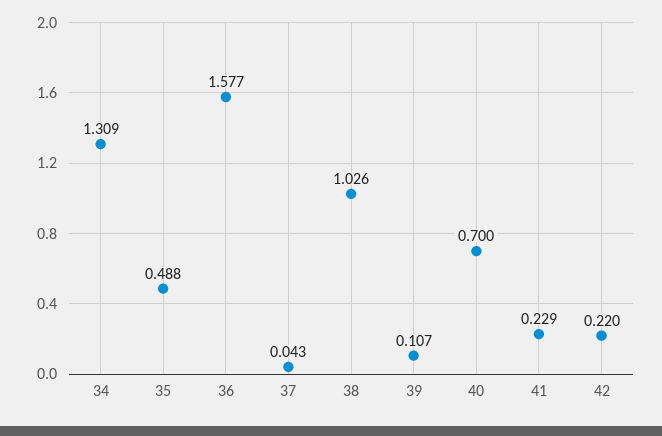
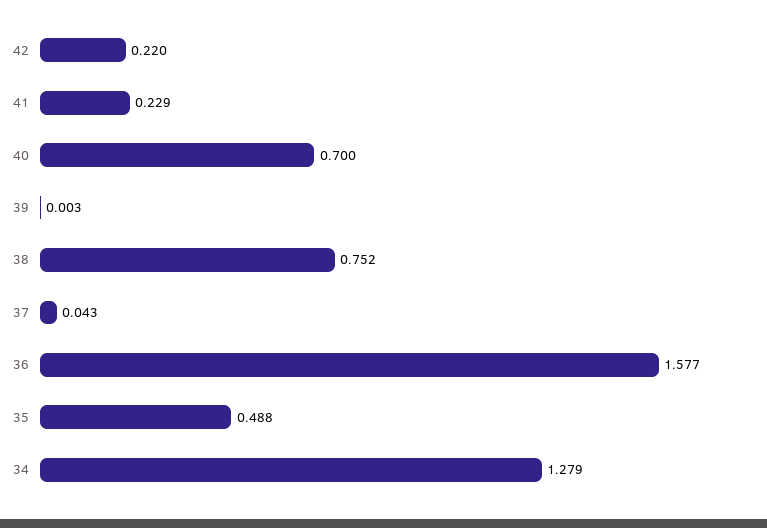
  {
-   "34": 1.309,
+   "34": 1.279,
    "35": 0.488,
    "36": 1.577,
    "37": 0.043,
-   "38": 1.026,
+   "38": 0.752,
-   "39": 0.107,
+   "39": 0.003,
    "40": 0.7,
    "41": 0.229,
    "42": 0.22
  }

